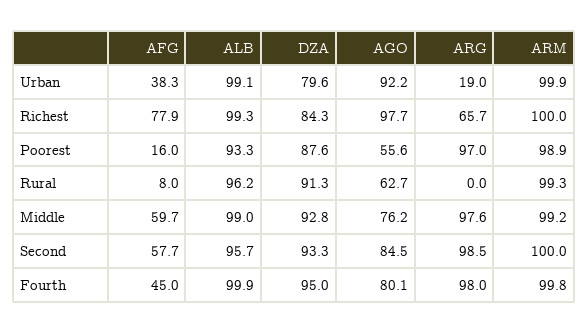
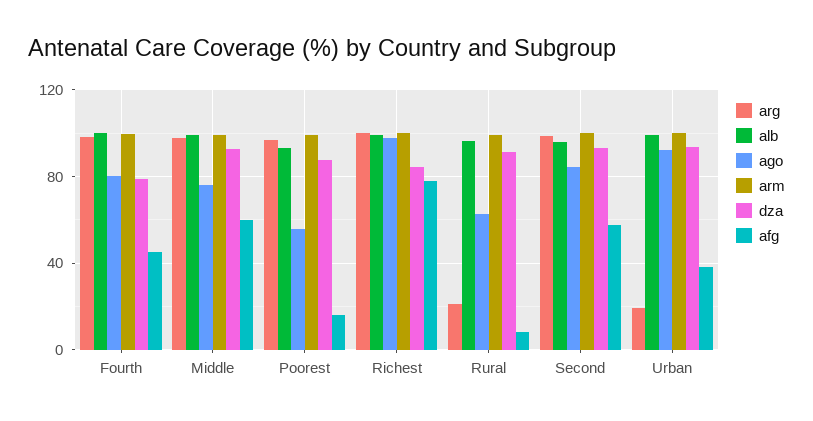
  {
    "AFG": {
      "Urban": 38.3,
      "Richest": 77.9,
      "Poorest": 16,
      "Rural": 8,
      "Middle": 59.7,
      "Second": 57.7,
      "Fourth": 45
    },
    "ALB": {
      "Urban": 99.1,
      "Richest": 99.3,
      "Poorest": 93.3,
      "Rural": 96.2,
      "Middle": 99,
      "Second": 95.7,
      "Fourth": 99.9
    },
    "DZA": {
-     "Urban": 79.6,
+     "Urban": 95,
      "Richest": 84.3,
      "Poorest": 87.6,
      "Rural": 91.3,
      "Middle": 92.8,
      "Second": 93.3,
-     "Fourth": 95
+     "Fourth": 80
    },
    "AGO": {
      "Urban": 92.2,
      "Richest": 97.7,
      "Poorest": 55.6,
      "Rural": 62.7,
      "Middle": 76.2,
      "Second": 84.5,
      "Fourth": 80.1
    },
    "ARG": {
      "Urban": 19,
-     "Richest": 65.7,
+     "Richest": 100,
      "Poorest": 97,
-     "Rural": 0,
+     "Rural": 20,
      "Middle": 97.6,
      "Second": 98.5,
      "Fourth": 98
    },
    "ARM": {
      "Urban": 99.9,
      "Richest": 100,
      "Poorest": 98.9,
      "Rural": 99.3,
      "Middle": 99.2,
      "Second": 100,
      "Fourth": 99.8
    }
  }

